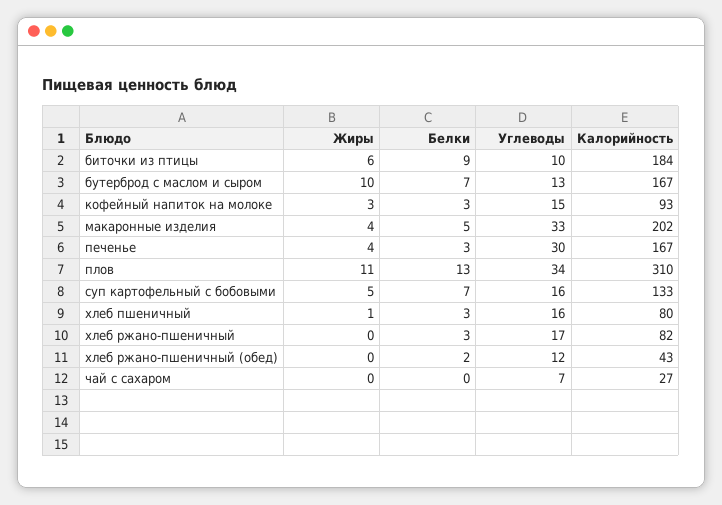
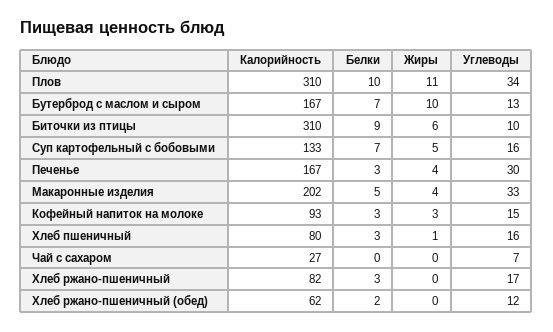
  {
    "Жиры": {
      "биточки из птицы": 6,
      "бутерброд с маслом и сыром": 10,
      "кофейный напиток на молоке": 3,
      "макаронные изделия": 4,
      "печенье": 4,
      "плов": 11,
      "суп картофельный с бобовыми": 5,
      "хлеб пшеничный": 1,
      "хлеб ржано-пшеничный": 0,
      "хлеб ржано-пшеничный (обед)": 0,
      "чай с сахаром": 0
    },
    "Белки": {
      "биточки из птицы": 9,
      "бутерброд с маслом и сыром": 7,
      "кофейный напиток на молоке": 3,
      "макаронные изделия": 5,
      "печенье": 3,
-     "плов": 13,
+     "плов": 10,
      "суп картофельный с бобовыми": 7,
      "хлеб пшеничный": 3,
      "хлеб ржано-пшеничный": 3,
      "хлеб ржано-пшеничный (обед)": 2,
      "чай с сахаром": 0
    },
    "Углеводы": {
      "биточки из птицы": 10,
      "бутерброд с маслом и сыром": 13,
      "кофейный напиток на молоке": 15,
      "макаронные изделия": 33,
      "печенье": 30,
      "плов": 34,
      "суп картофельный с бобовыми": 16,
      "хлеб пшеничный": 16,
      "хлеб ржано-пшеничный": 17,
      "хлеб ржано-пшеничный (обед)": 12,
      "чай с сахаром": 7
    },
    "Калорийность": {
-     "биточки из птицы": 184,
+     "биточки из птицы": 310,
      "бутерброд с маслом и сыром": 167,
      "кофейный напиток на молоке": 93,
      "макаронные изделия": 202,
      "печенье": 167,
      "плов": 310,
      "суп картофельный с бобовыми": 133,
      "хлеб пшеничный": 80,
      "хлеб ржано-пшеничный": 82,
-     "хлеб ржано-пшеничный (обед)": 43,
+     "хлеб ржано-пшеничный (обед)": 62,
      "чай с сахаром": 27
    }
  }

